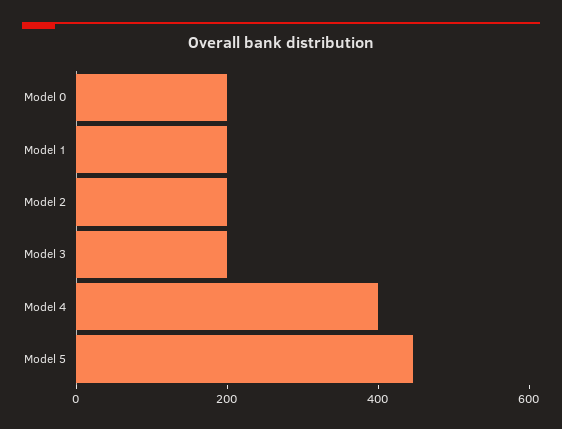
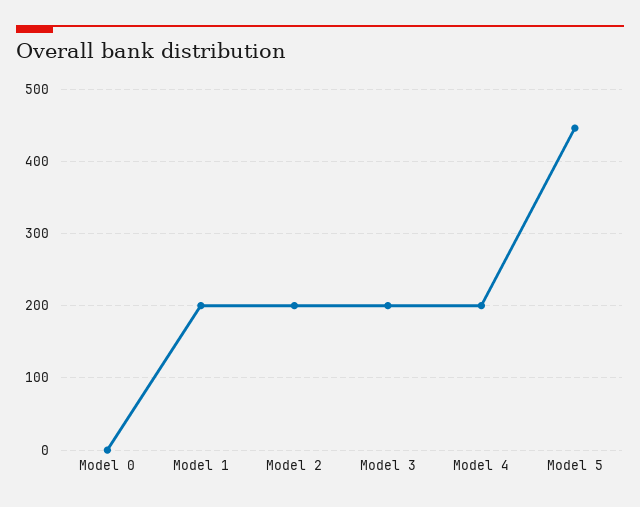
  {
-   "Model 0": 200,
+   "Model 0": 0,
    "Model 1": 200,
    "Model 2": 200,
    "Model 3": 200,
-   "Model 4": 400,
+   "Model 4": 200,
    "Model 5": 450
  }

